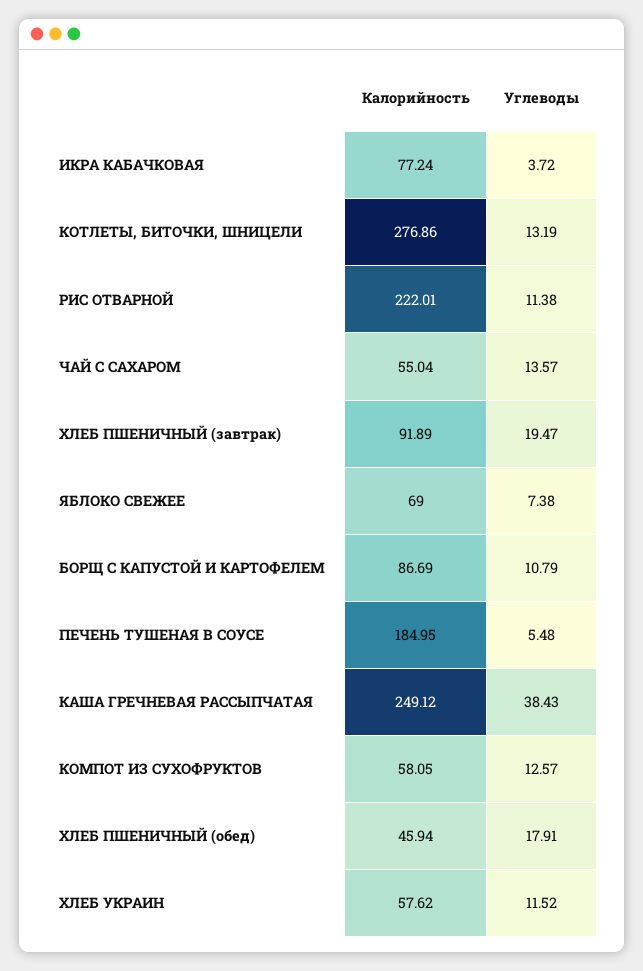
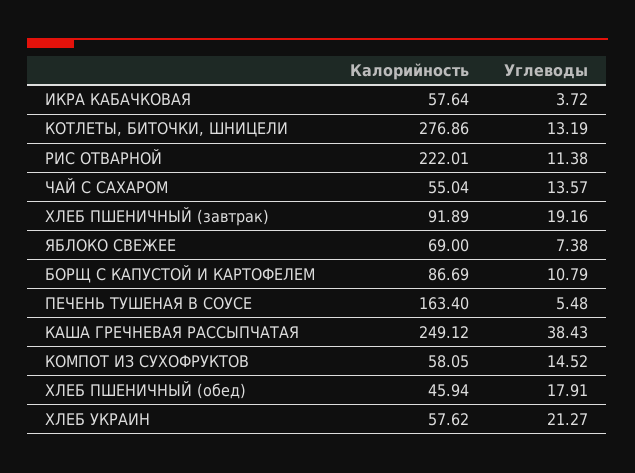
  {
    "Калорийность": {
-     "ИКРА КАБАЧКОВАЯ": 77.24,
+     "ИКРА КАБАЧКОВАЯ": 57.64,
      "КОТЛЕТЫ, БИТОЧКИ, ШНИЦЕЛИ": 276.86,
      "РИС ОТВАРНОЙ": 222.01,
      "ЧАЙ С САХАРОМ": 55.04,
      "ХЛЕБ ПШЕНИЧНЫЙ (завтрак)": 91.89,
      "ЯБЛОКО СВЕЖЕЕ": 69,
      "БОРЩ С КАПУСТОЙ И КАРТОФЕЛЕМ": 86.69,
-     "ПЕЧЕНЬ ТУШЕНАЯ В СОУСЕ": 184.95,
+     "ПЕЧЕНЬ ТУШЕНАЯ В СОУСЕ": 163.4,
      "КАША ГРЕЧНЕВАЯ РАССЫПЧАТАЯ": 249.12,
      "КОМПОТ ИЗ СУХОФРУКТОВ": 58.05,
      "ХЛЕБ ПШЕНИЧНЫЙ (обед)": 45.94,
      "ХЛЕБ УКРАИН": 57.62
    },
    "Углеводы": {
      "ИКРА КАБАЧКОВАЯ": 3.72,
      "КОТЛЕТЫ, БИТОЧКИ, ШНИЦЕЛИ": 13.19,
      "РИС ОТВАРНОЙ": 11.38,
      "ЧАЙ С САХАРОМ": 13.57,
-     "ХЛЕБ ПШЕНИЧНЫЙ (завтрак)": 19.47,
+     "ХЛЕБ ПШЕНИЧНЫЙ (завтрак)": 19.16,
      "ЯБЛОКО СВЕЖЕЕ": 7.38,
      "БОРЩ С КАПУСТОЙ И КАРТОФЕЛЕМ": 10.79,
      "ПЕЧЕНЬ ТУШЕНАЯ В СОУСЕ": 5.48,
      "КАША ГРЕЧНЕВАЯ РАССЫПЧАТАЯ": 38.43,
-     "КОМПОТ ИЗ СУХОФРУКТОВ": 12.57,
+     "КОМПОТ ИЗ СУХОФРУКТОВ": 14.52,
      "ХЛЕБ ПШЕНИЧНЫЙ (обед)": 17.91,
-     "ХЛЕБ УКРАИН": 11.52
+     "ХЛЕБ УКРАИН": 21.27
    }
  }

